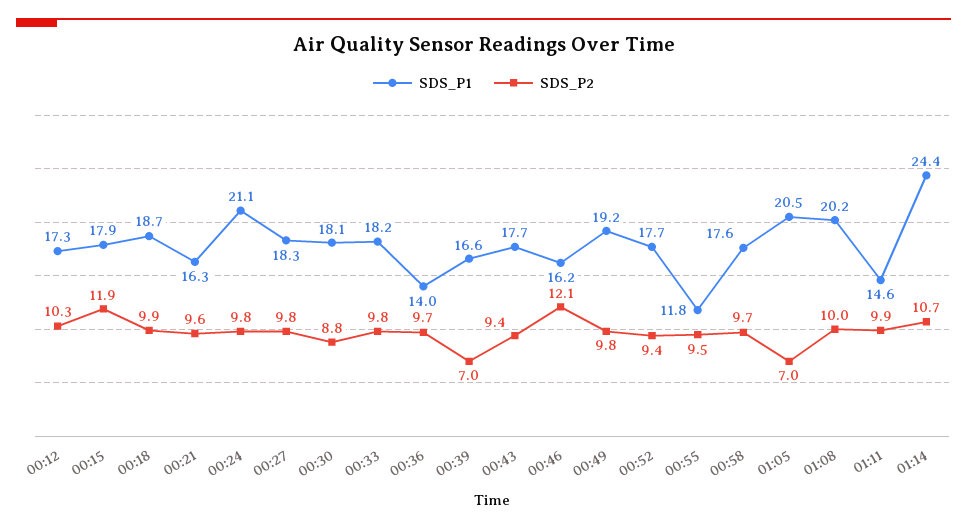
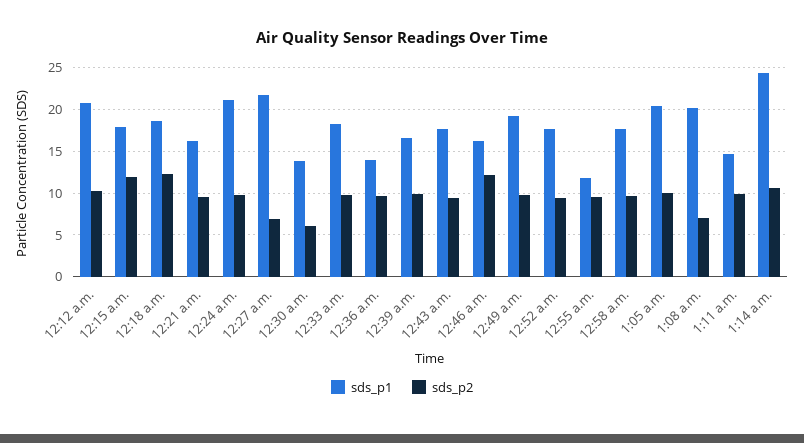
  {
    "SDS_P1": {
-     "00:12": 17.3,
+     "00:12": 21,
      "00:15": 17.9,
      "00:18": 18.7,
      "00:21": 16.3,
      "00:24": 21.1,
-     "00:27": 18.3,
+     "00:27": 22,
-     "00:30": 18.1,
+     "00:30": 14,
      "00:33": 18.2,
      "00:36": 14,
      "00:39": 16.6,
      "00:43": 17.7,
      "00:46": 16.2,
      "00:49": 19.2,
      "00:52": 17.7,
      "00:55": 11.8,
      "00:58": 17.6,
      "01:05": 20.5,
      "01:08": 20.2,
      "01:11": 14.6,
      "01:14": 24.4
    },
    "SDS_P2": {
      "00:12": 10.3,
      "00:15": 11.9,
-     "00:18": 9.9,
+     "00:18": 12,
      "00:21": 9.6,
      "00:24": 9.8,
-     "00:27": 9.8,
+     "00:27": 7,
-     "00:30": 8.8,
+     "00:30": 6,
      "00:33": 9.8,
      "00:36": 9.7,
-     "00:39": 7,
+     "00:39": 10,
      "00:43": 9.4,
      "00:46": 12.1,
      "00:49": 9.8,
      "00:52": 9.4,
      "00:55": 9.5,
      "00:58": 9.7,
-     "01:05": 7,
+     "01:05": 10,
-     "01:08": 10,
+     "01:08": 7,
      "01:11": 9.9,
      "01:14": 10.7
    }
  }

